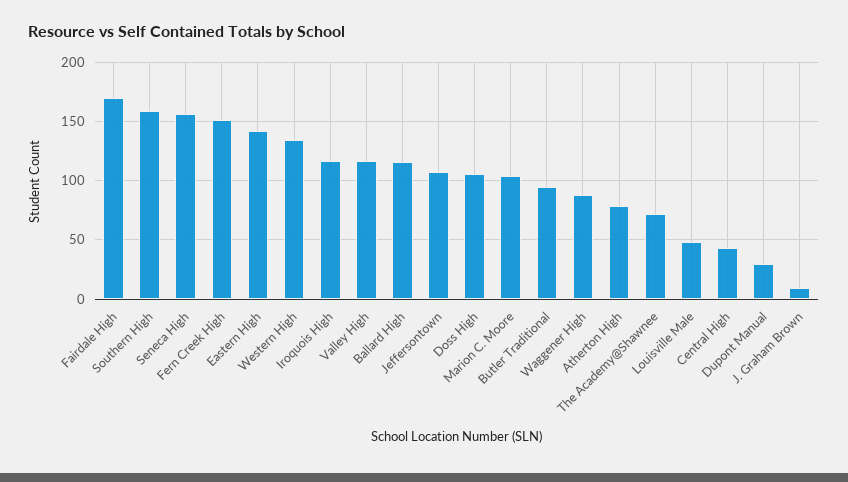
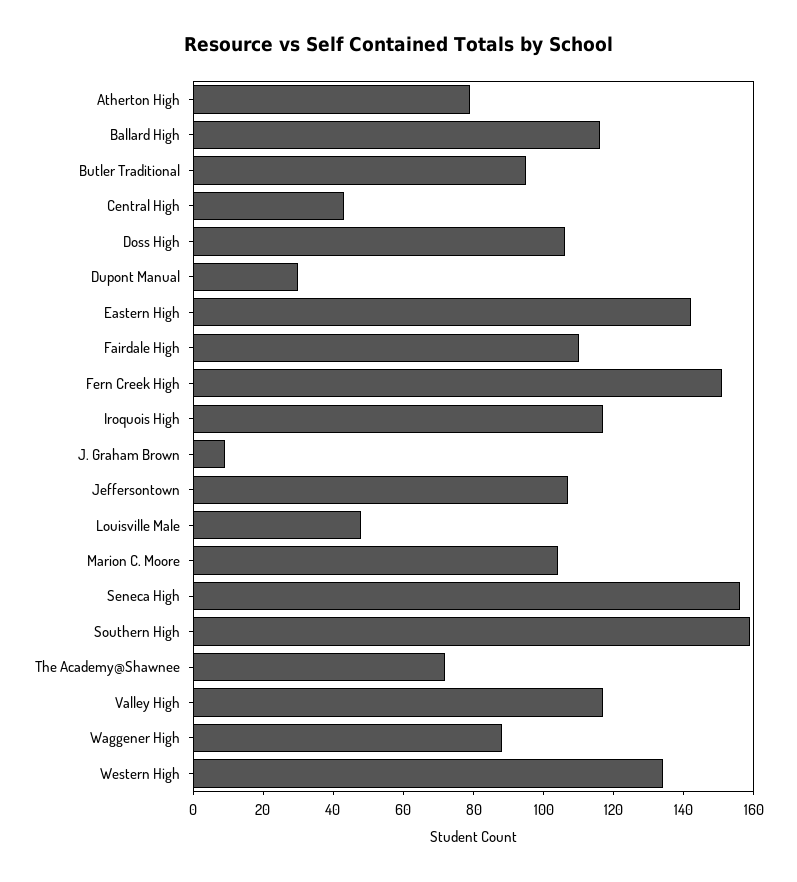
  {
-   "Fairdale High": 170,
+   "Fairdale High": 110,
    "Southern High": 160,
    "Seneca High": 155,
    "Fern Creek High": 150,
    "Eastern High": 140,
    "Western High": 135,
    "Iroquois High": 115,
    "Valley High": 115,
    "Ballard High": 115,
    "Jeffersontown": 105,
    "Doss High": 105,
    "Marion C. Moore": 105,
    "Butler Traditional": 95,
    "Waggener High": 90,
    "Atherton High": 80,
    "The Academy@Shawnee": 70,
    "Louisville Male": 50,
    "Central High": 45,
    "Dupont Manual": 30,
    "J. Graham Brown": 10
  }

